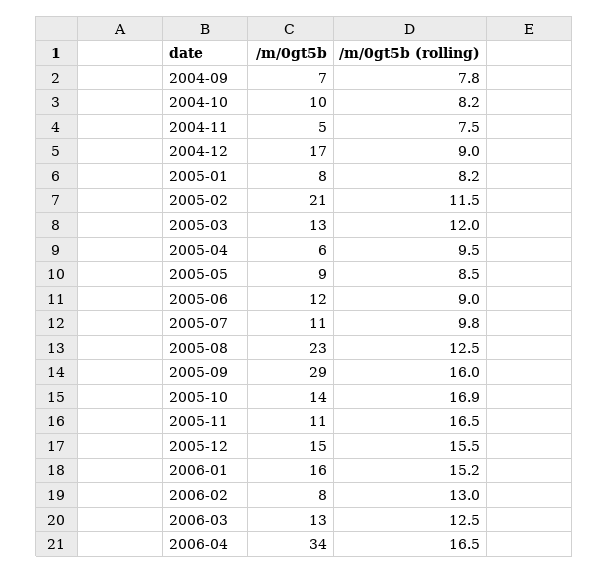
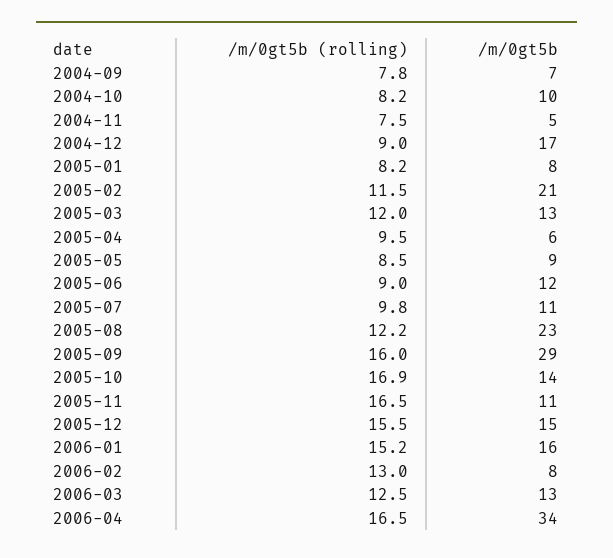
  {
    "/m/0gt5b": {
      "2004-09": 7,
      "2004-10": 10,
      "2004-11": 5,
      "2004-12": 17,
      "2005-01": 8,
      "2005-02": 21,
      "2005-03": 13,
      "2005-04": 6,
      "2005-05": 9,
      "2005-06": 12,
      "2005-07": 11,
      "2005-08": 23,
      "2005-09": 29,
      "2005-10": 14,
      "2005-11": 11,
      "2005-12": 15,
      "2006-01": 16,
      "2006-02": 8,
      "2006-03": 13,
      "2006-04": 34
    },
    "/m/0gt5b (rolling)": {
      "2004-09": 7.8,
      "2004-10": 8.2,
      "2004-11": 7.5,
      "2004-12": 9,
      "2005-01": 8.2,
      "2005-02": 11.5,
      "2005-03": 12,
      "2005-04": 9.5,
      "2005-05": 8.5,
      "2005-06": 9,
      "2005-07": 9.8,
-     "2005-08": 12.5,
+     "2005-08": 12.2,
      "2005-09": 16,
      "2005-10": 16.9,
      "2005-11": 16.5,
      "2005-12": 15.5,
      "2006-01": 15.2,
      "2006-02": 13,
      "2006-03": 12.5,
      "2006-04": 16.5
    }
  }

